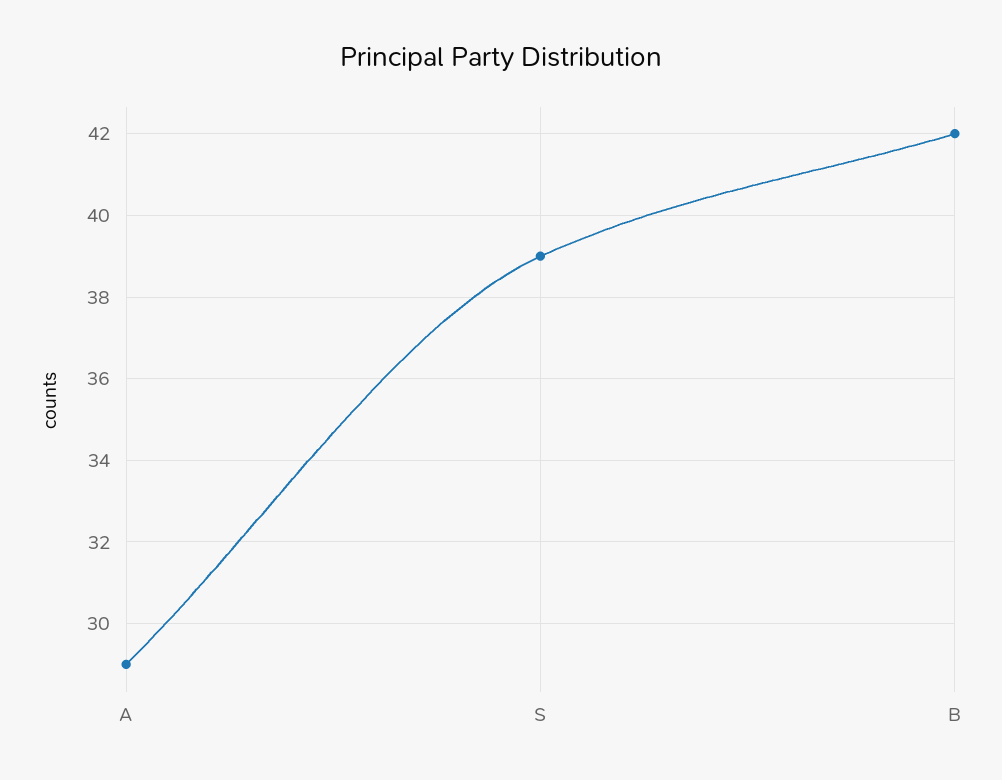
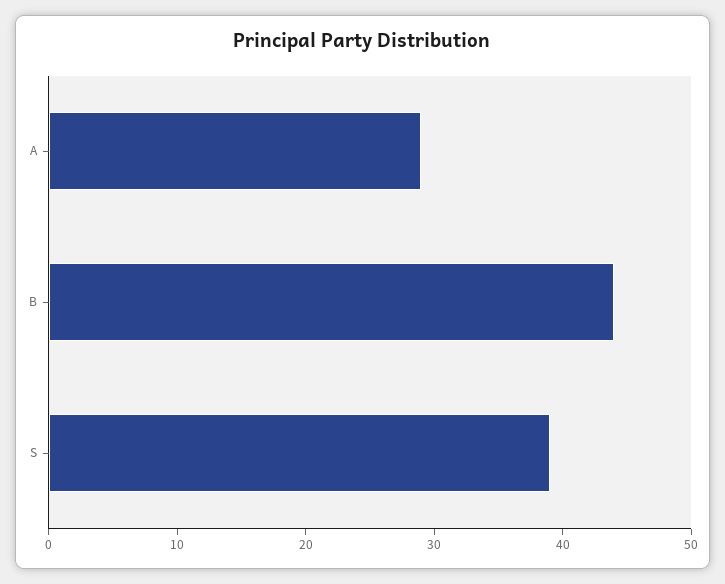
  {
    "A": 29,
    "S": 39,
-   "B": 42
+   "B": 44
  }

